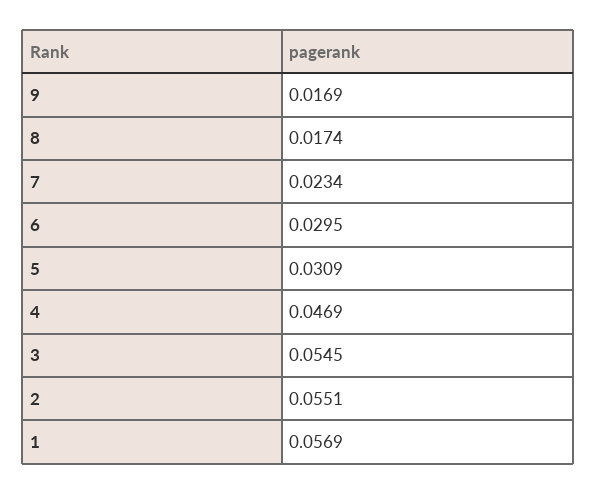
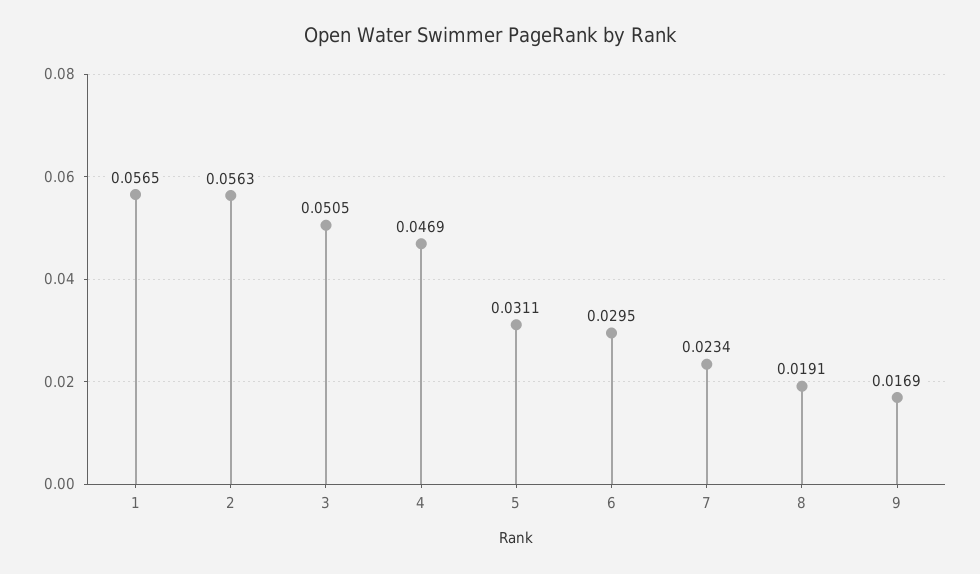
  {
    "9": 0.0169,
-   "8": 0.0174,
+   "8": 0.0191,
    "7": 0.0234,
    "6": 0.0295,
-   "5": 0.0309,
+   "5": 0.0311,
    "4": 0.0469,
-   "3": 0.0545,
+   "3": 0.0505,
-   "2": 0.0551,
+   "2": 0.0563,
-   "1": 0.0569
+   "1": 0.0565
  }

